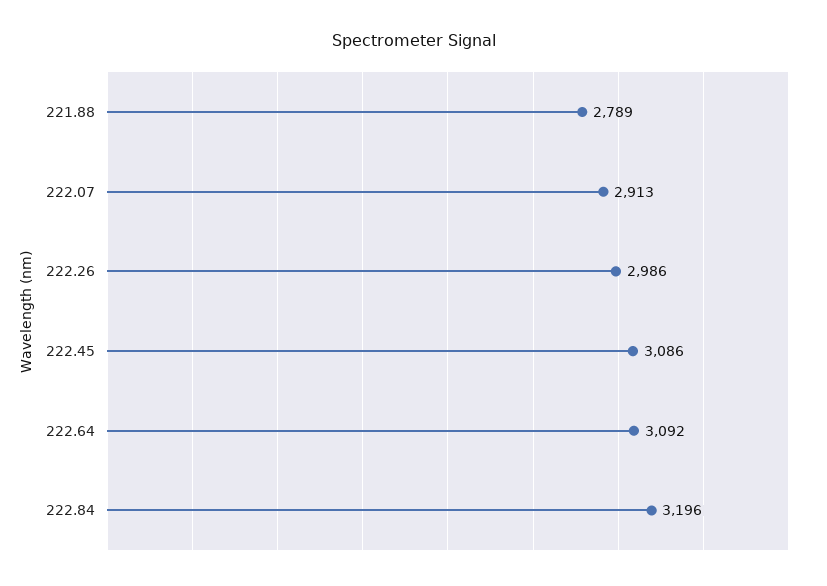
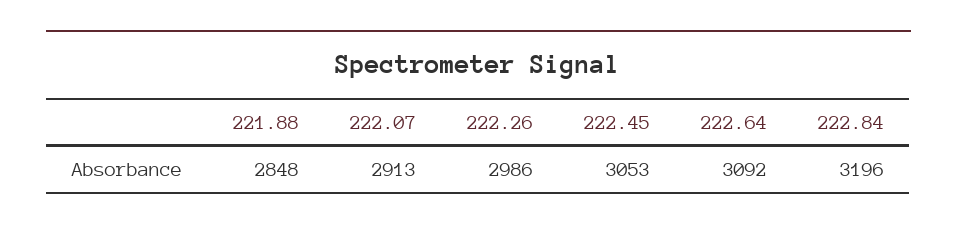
  {
-   "221.88": 2789,
+   "221.88": 2848,
    "222.07": 2913,
    "222.26": 2986,
-   "222.45": 3086,
+   "222.45": 3053,
    "222.64": 3092,
    "222.84": 3196
  }

